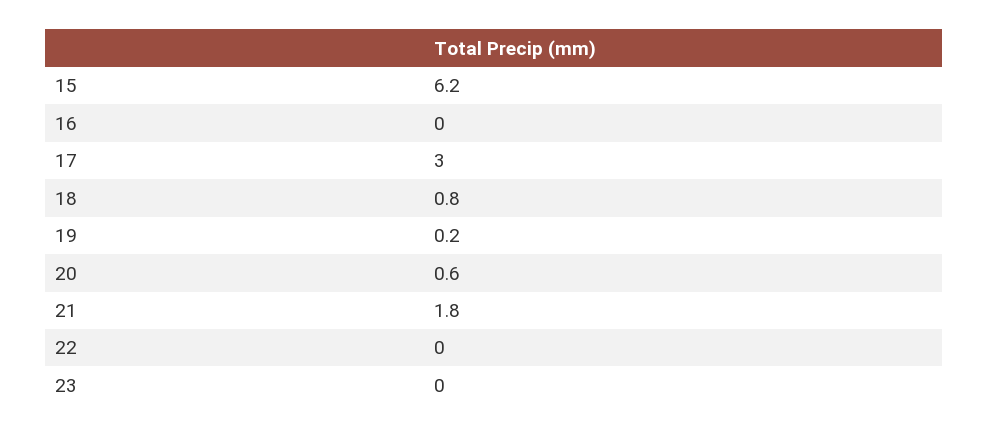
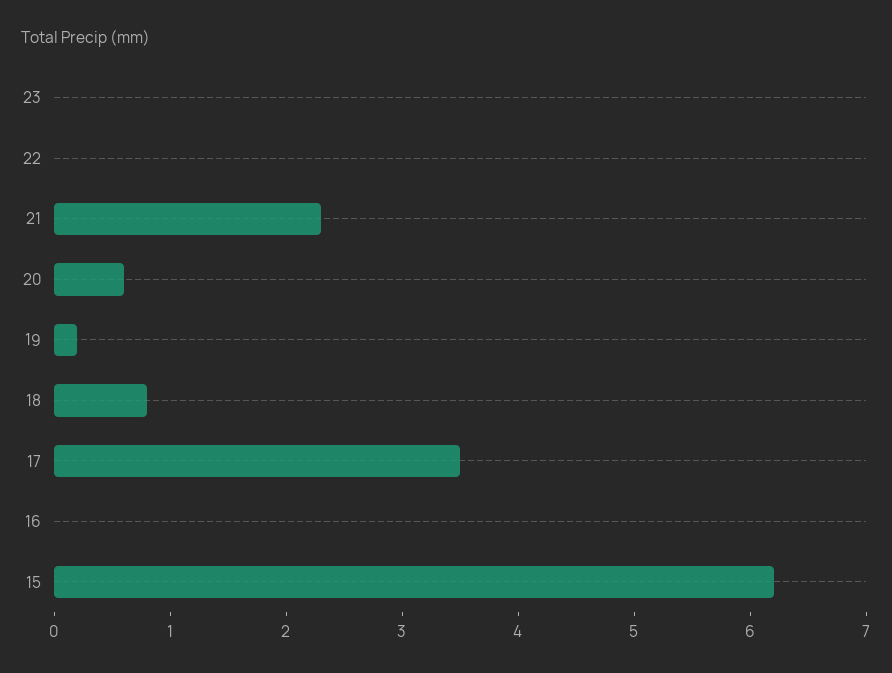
  {
    "15": 6.2,
    "16": 0,
-   "17": 3,
+   "17": 3.5,
    "18": 0.8,
    "19": 0.2,
    "20": 0.6,
-   "21": 1.8,
+   "21": 2.3,
    "22": 0,
    "23": 0
  }

